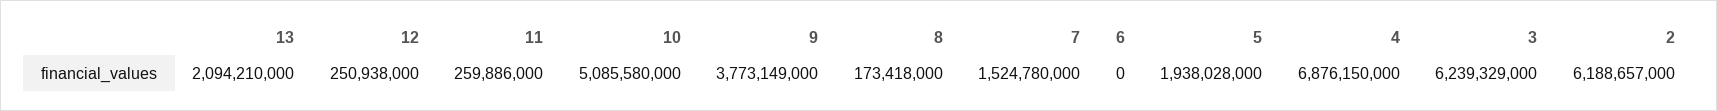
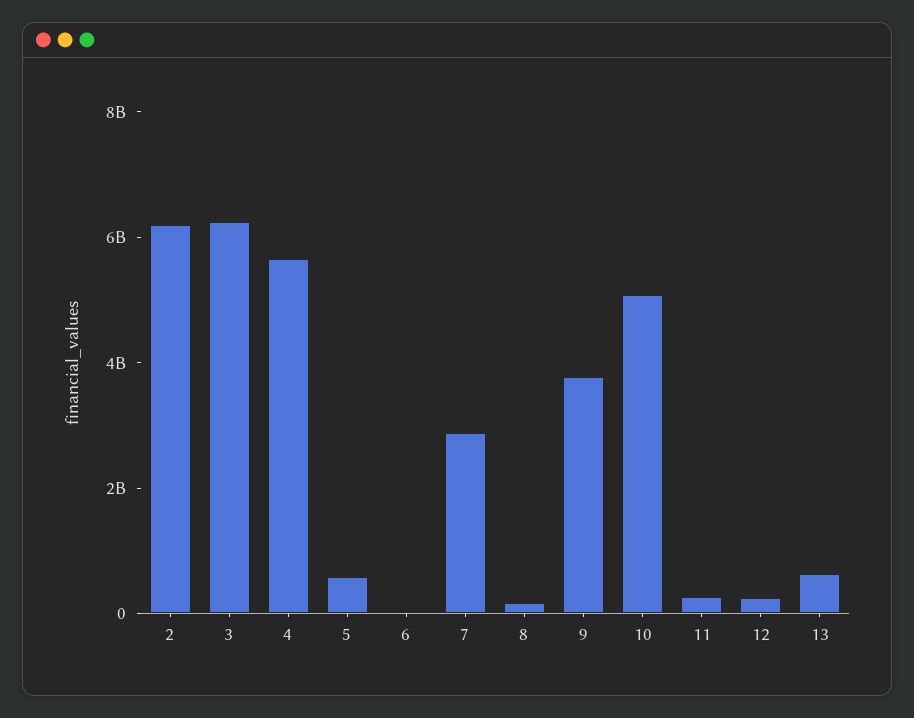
  {
-   "13": 2094210000,
+   "13": 500000000,
    "12": 250938000,
    "11": 259886000,
    "10": 5085580000,
    "9": 3773149000,
    "8": 173418000,
-   "7": 1524780000,
+   "7": 3000000000,
    "6": 0,
-   "5": 1938028000,
+   "5": 500000000,
-   "4": 6876150000,
+   "4": 5500000000,
    "3": 6239329000,
    "2": 6188657000
  }

